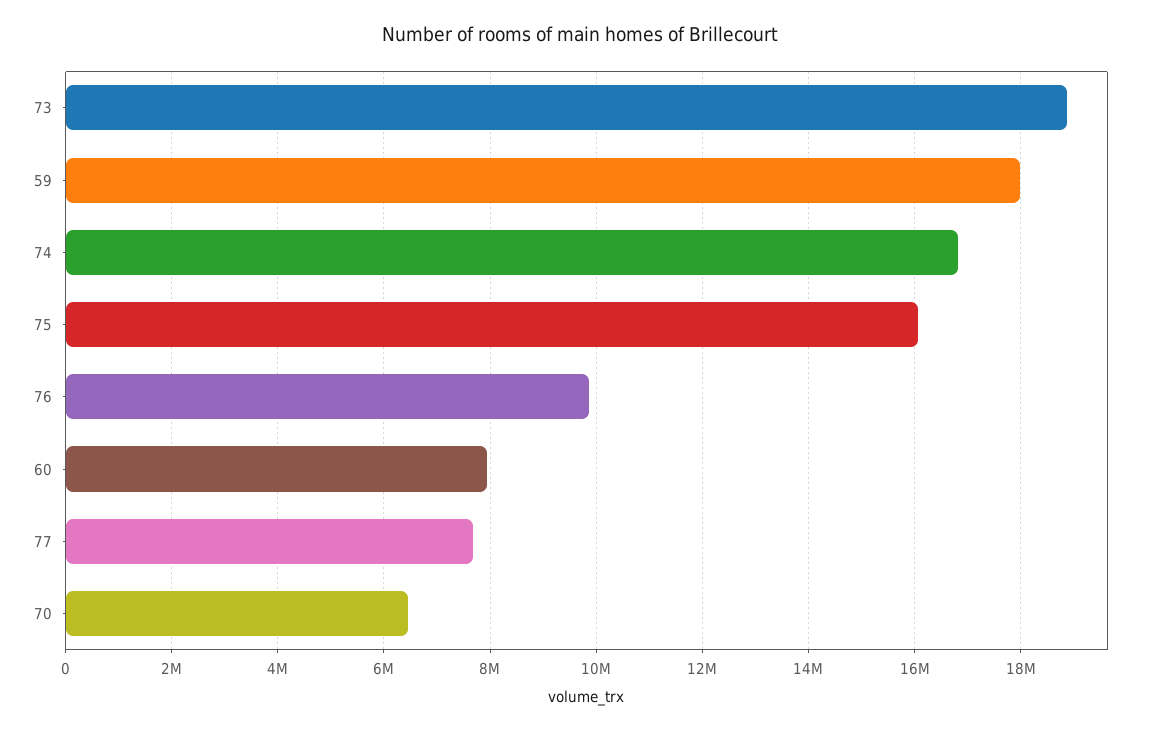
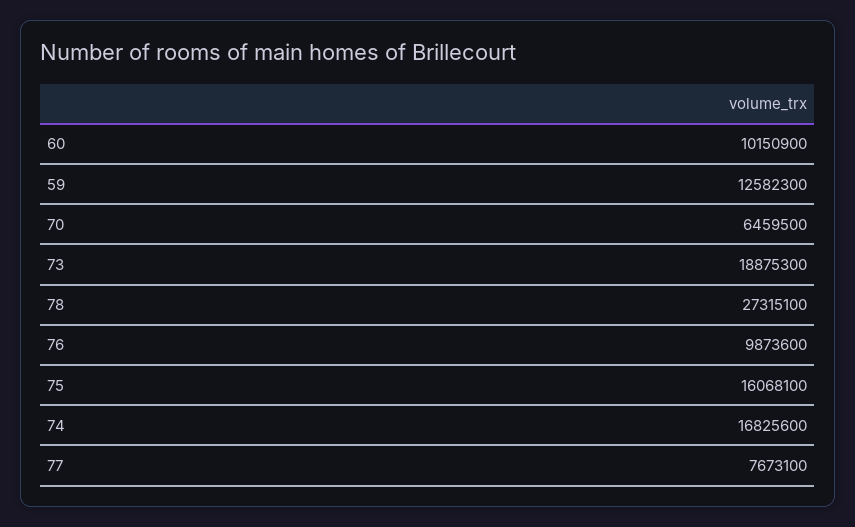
  {
    "73": 18875300,
-   "59": 18000000,
+   "59": 12582300,
    "74": 16825600,
    "75": 16068100,
    "76": 9873600,
-   "60": 8000000,
+   "60": 10150900,
    "77": 7673100,
-   "70": 6459500
+   "70": 6459500,
+   "78": 27315100
  }

